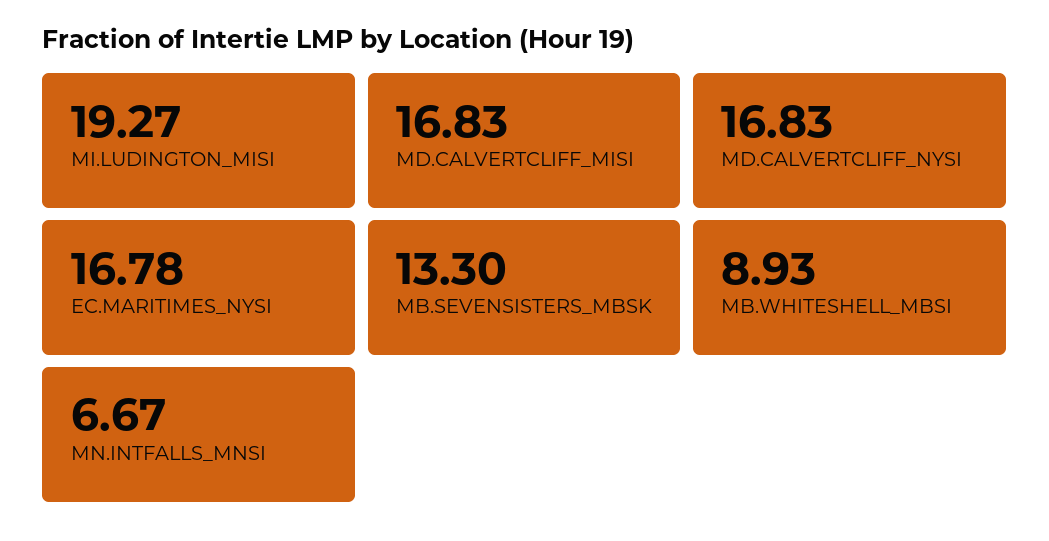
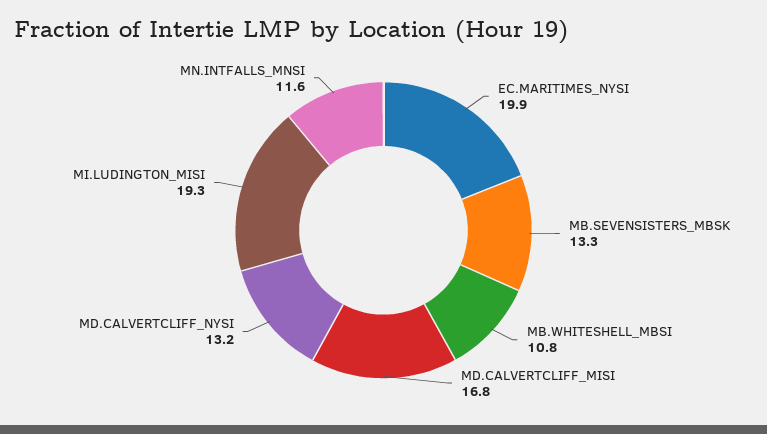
  {
    "MI.LUDINGTON_MISI": 19.27,
    "MD.CALVERTCLIFF_MISI": 16.83,
-   "MD.CALVERTCLIFF_NYSI": 16.83,
+   "MD.CALVERTCLIFF_NYSI": 13.2,
-   "EC.MARITIMES_NYSI": 16.78,
+   "EC.MARITIMES_NYSI": 19.9,
    "MB.SEVENSISTERS_MBSK": 13.3,
-   "MB.WHITESHELL_MBSI": 8.93,
+   "MB.WHITESHELL_MBSI": 10.8,
-   "MN.INTFALLS_MNSI": 6.67
+   "MN.INTFALLS_MNSI": 11.6
  }

